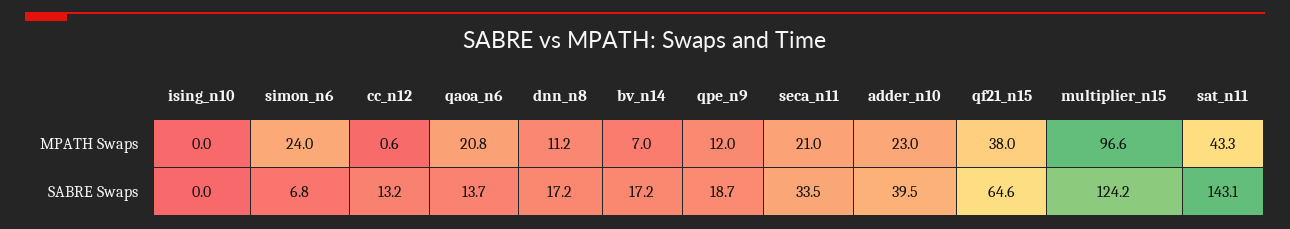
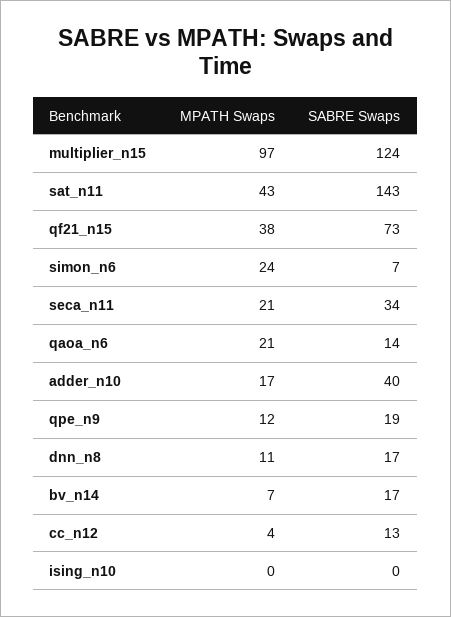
  {
    "ising_n10": {
      "MPATH Swaps": 0,
      "SABRE Swaps": 0
    },
    "simon_n6": {
      "MPATH Swaps": 24,
      "SABRE Swaps": 6.8
    },
    "cc_n12": {
-     "MPATH Swaps": 0.6,
+     "MPATH Swaps": 4,
      "SABRE Swaps": 13.2
    },
    "qaoa_n6": {
      "MPATH Swaps": 20.8,
      "SABRE Swaps": 13.7
    },
    "dnn_n8": {
      "MPATH Swaps": 11.2,
      "SABRE Swaps": 17.2
    },
    "bv_n14": {
      "MPATH Swaps": 7,
      "SABRE Swaps": 17.2
    },
    "qpe_n9": {
      "MPATH Swaps": 12,
      "SABRE Swaps": 18.7
    },
    "seca_n11": {
      "MPATH Swaps": 21,
      "SABRE Swaps": 33.5
    },
    "adder_n10": {
-     "MPATH Swaps": 23,
+     "MPATH Swaps": 17,
      "SABRE Swaps": 39.5
    },
    "qf21_n15": {
      "MPATH Swaps": 38,
-     "SABRE Swaps": 64.6
+     "SABRE Swaps": 73
    },
    "multiplier_n15": {
      "MPATH Swaps": 96.6,
      "SABRE Swaps": 124.2
    },
    "sat_n11": {
      "MPATH Swaps": 43.3,
      "SABRE Swaps": 143.1
    }
  }

